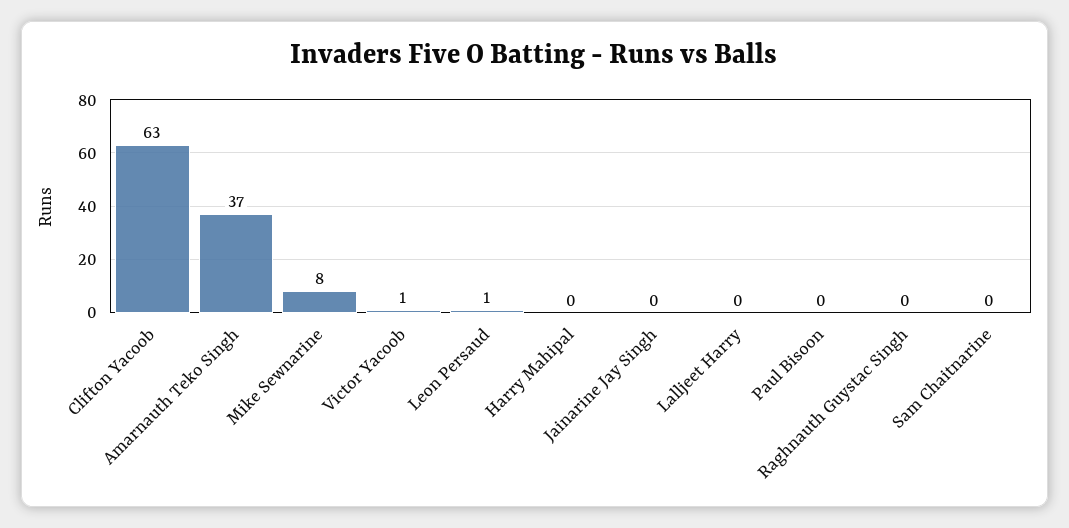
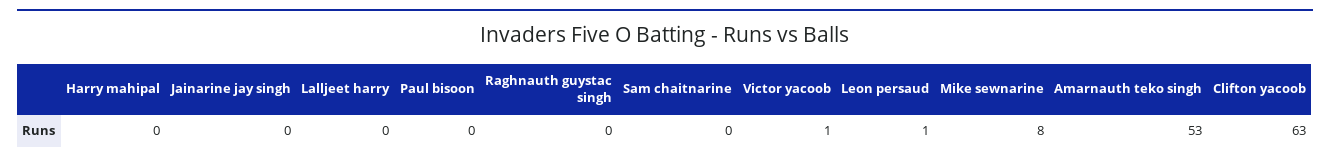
  {
    "Clifton Yacoob": 63,
-   "Amarnauth Teko Singh": 37,
+   "Amarnauth Teko Singh": 53,
    "Mike Sewnarine": 8,
    "Victor Yacoob": 1,
    "Leon Persaud": 1,
    "Harry Mahipal": 0,
    "Jainarine Jay Singh": 0,
    "Lalljeet Harry": 0,
    "Paul Bisoon": 0,
    "Raghnauth Guystac Singh": 0,
    "Sam Chaitnarine": 0
  }

